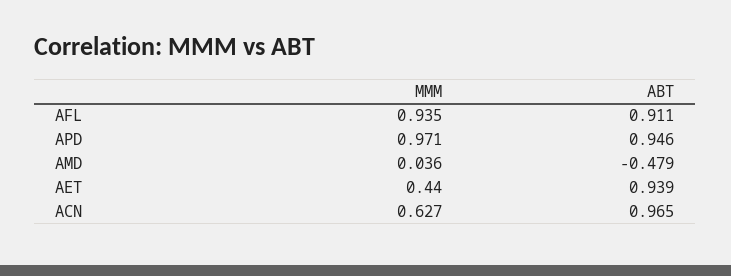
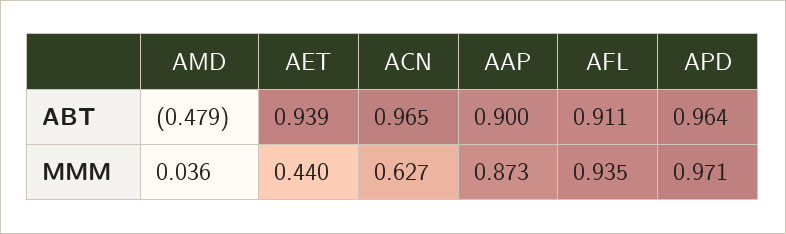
  {
    "MMM": {
      "AFL": 0.935,
      "APD": 0.971,
      "AMD": 0.036,
      "AET": 0.44,
-     "ACN": 0.627
+     "ACN": 0.627,
+     "AAP": 0.873
    },
    "ABT": {
      "AFL": 0.911,
-     "APD": 0.946,
+     "APD": 0.964,
      "AMD": -0.479,
      "AET": 0.939,
-     "ACN": 0.965
+     "ACN": 0.965,
+     "AAP": 0.9
    }
  }

